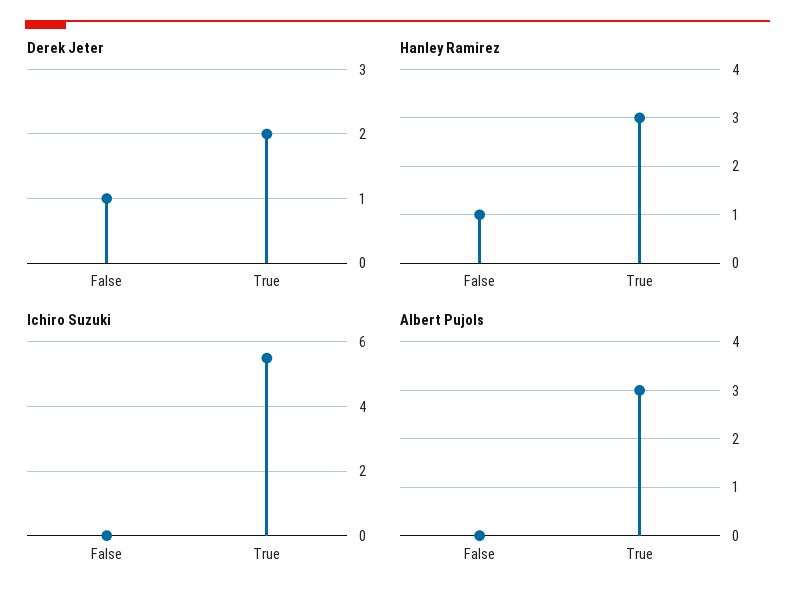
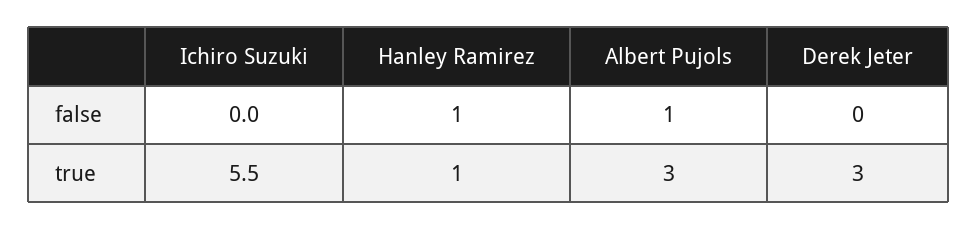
  {
    "Derek Jeter": {
-     "False": 1,
+     "False": 0,
-     "True": 2
+     "True": 3
    },
    "Hanley Ramirez": {
      "False": 1,
-     "True": 3
+     "True": 1
    },
    "Ichiro Suzuki": {
      "False": 0,
      "True": 5.5
    },
    "Albert Pujols": {
-     "False": 0,
+     "False": 1,
      "True": 3
    }
  }

